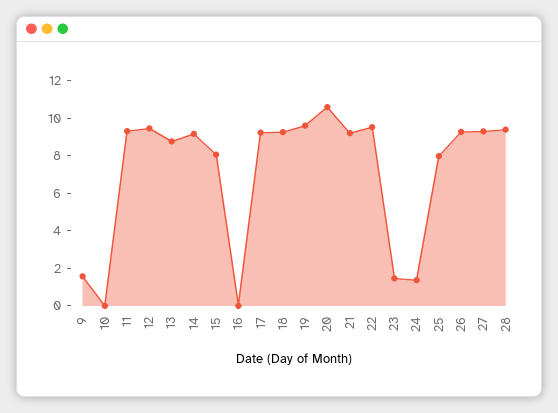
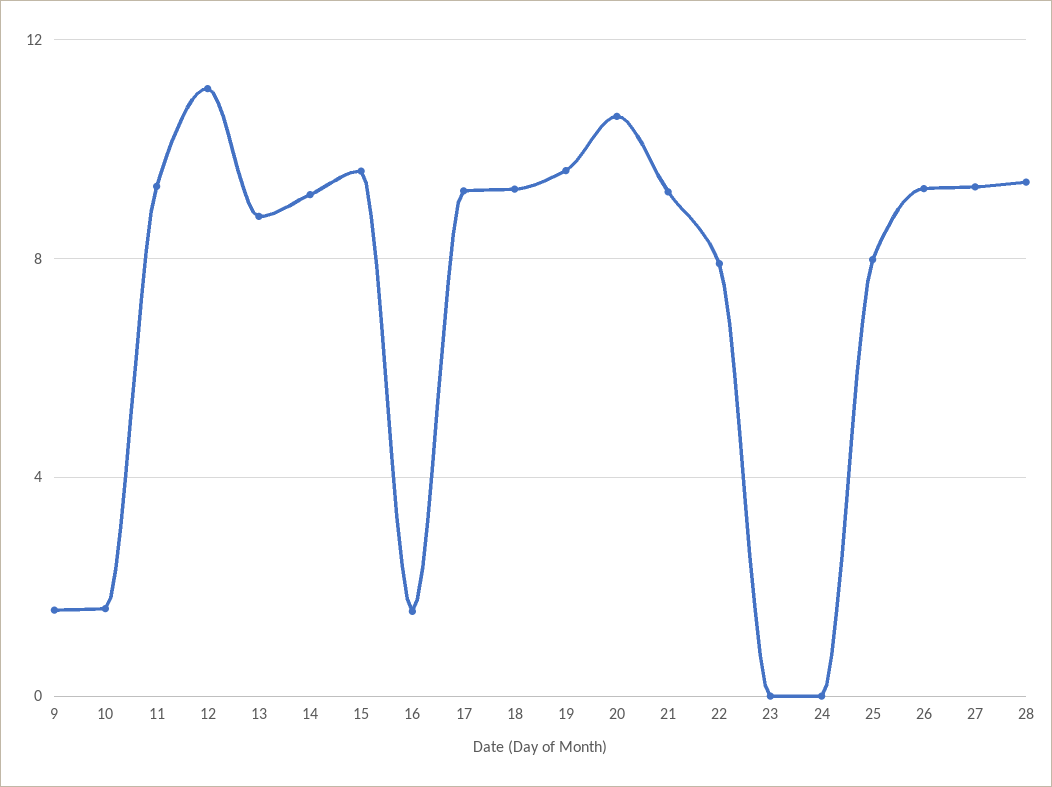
  {
    "9": 1.5,
-   "10": 0,
+   "10": 1.5,
    "11": 9.5,
-   "12": 9.5,
+   "12": 11,
    "13": 9,
    "14": 9,
-   "15": 8,
+   "15": 9.5,
-   "16": 0,
+   "16": 1.5,
    "17": 9,
    "18": 9.5,
    "19": 9.5,
    "20": 10.5,
    "21": 9,
-   "22": 9.5,
+   "22": 8,
-   "23": 1.5,
+   "23": 0,
-   "24": 1.5,
+   "24": 0,
    "25": 8,
    "26": 9.5,
    "27": 9.5,
    "28": 9.5
  }

